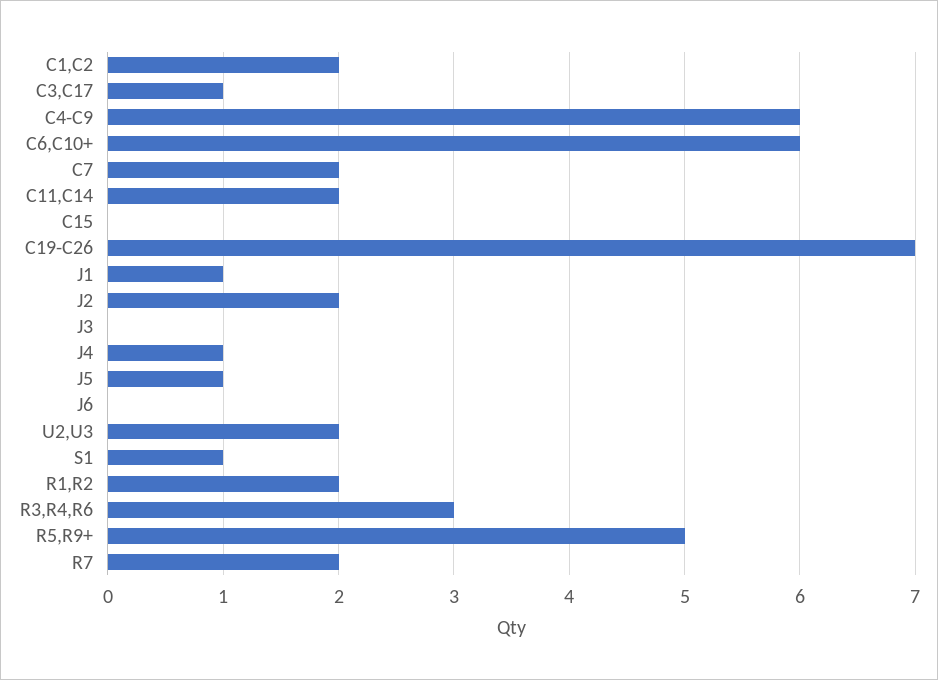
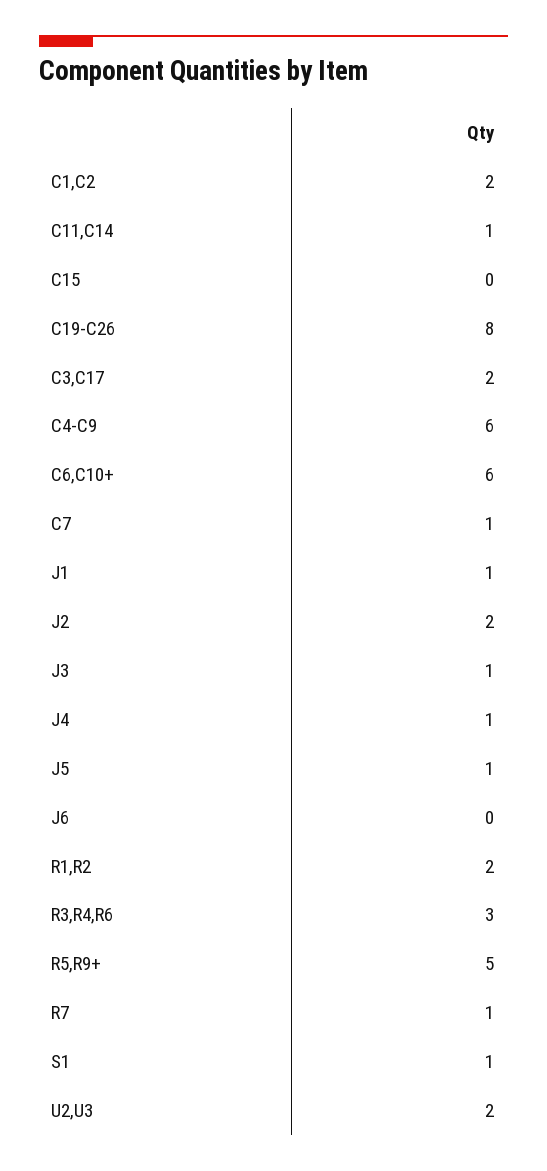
  {
    "C1,C2": 2,
-   "C3,C17": 1,
+   "C3,C17": 2,
    "C4-C9": 6,
    "C6,C10+": 6,
-   "C7": 2,
+   "C7": 1,
-   "C11,C14": 2,
+   "C11,C14": 1,
    "C15": 0,
-   "C19-C26": 7,
+   "C19-C26": 8,
    "J1": 1,
    "J2": 2,
-   "J3": 0,
+   "J3": 1,
    "J4": 1,
    "J5": 1,
    "J6": 0,
    "U2,U3": 2,
    "S1": 1,
    "R1,R2": 2,
    "R3,R4,R6": 3,
    "R5,R9+": 5,
-   "R7": 2
+   "R7": 1
  }

